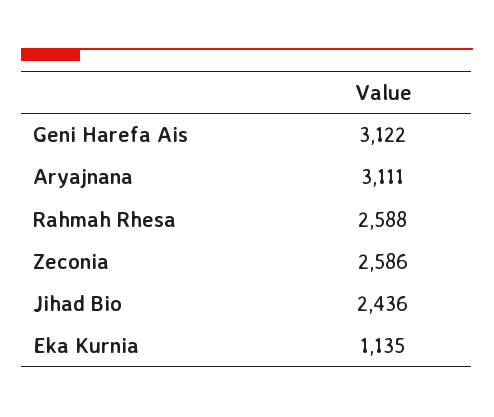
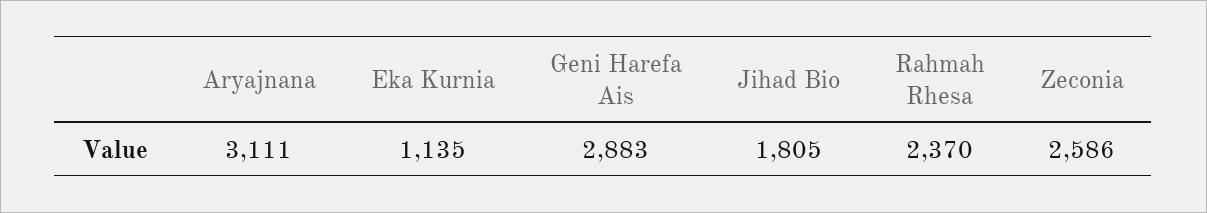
  {
-   "Geni Harefa Ais": 3122,
+   "Geni Harefa Ais": 2883,
    "Aryajnana": 3111,
-   "Rahmah Rhesa": 2588,
+   "Rahmah Rhesa": 2370,
    "Zeconia": 2586,
-   "Jihad Bio": 2436,
+   "Jihad Bio": 1805,
    "Eka Kurnia": 1135
  }

